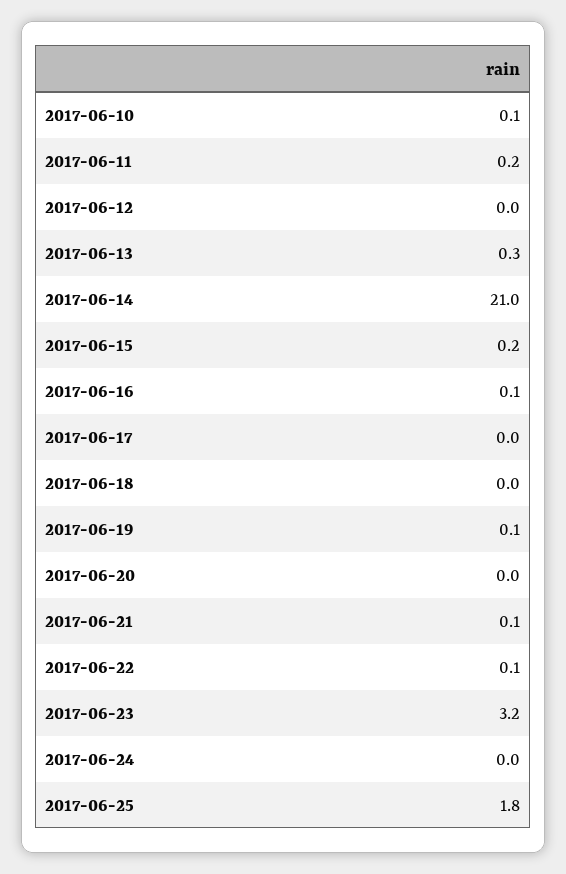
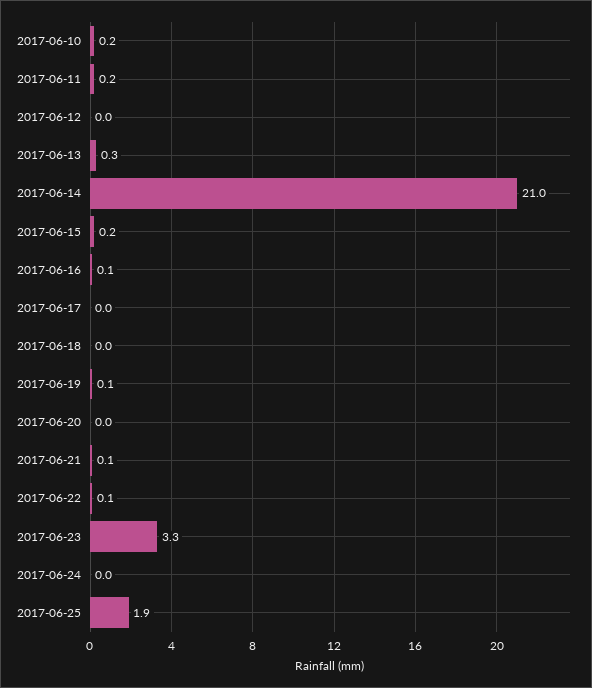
  {
-   "2017-06-10": 0.1,
+   "2017-06-10": 0.2,
    "2017-06-11": 0.2,
    "2017-06-12": 0,
    "2017-06-13": 0.3,
    "2017-06-14": 21,
    "2017-06-15": 0.2,
    "2017-06-16": 0.1,
    "2017-06-17": 0,
    "2017-06-18": 0,
    "2017-06-19": 0.1,
    "2017-06-20": 0,
    "2017-06-21": 0.1,
    "2017-06-22": 0.1,
-   "2017-06-23": 3.2,
+   "2017-06-23": 3.3,
    "2017-06-24": 0,
-   "2017-06-25": 1.8
+   "2017-06-25": 1.9
  }

